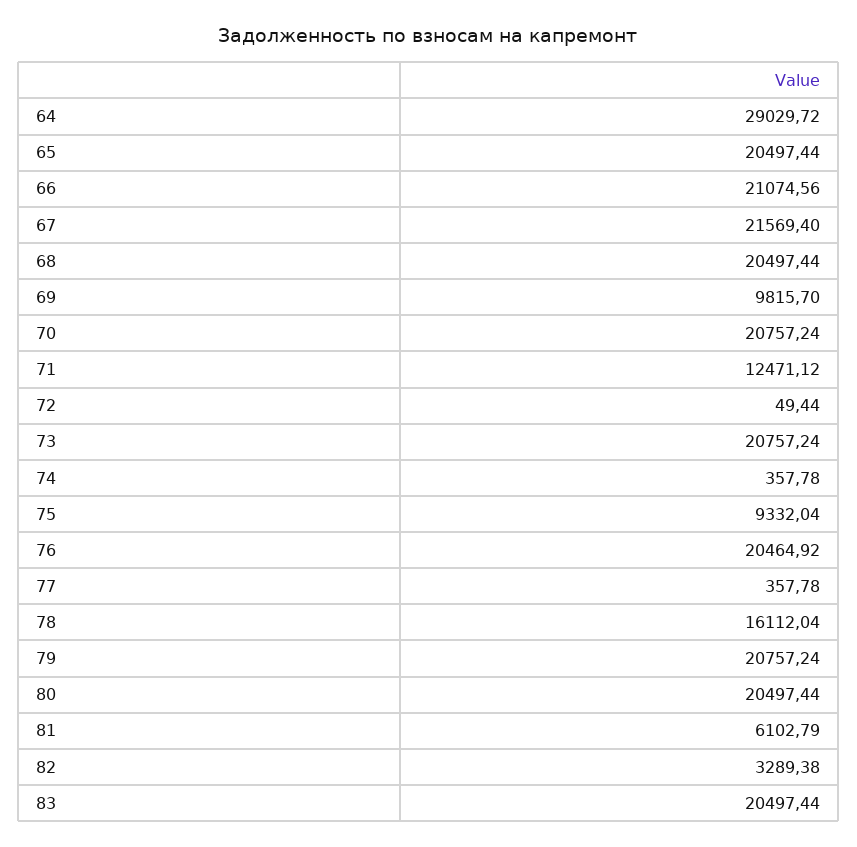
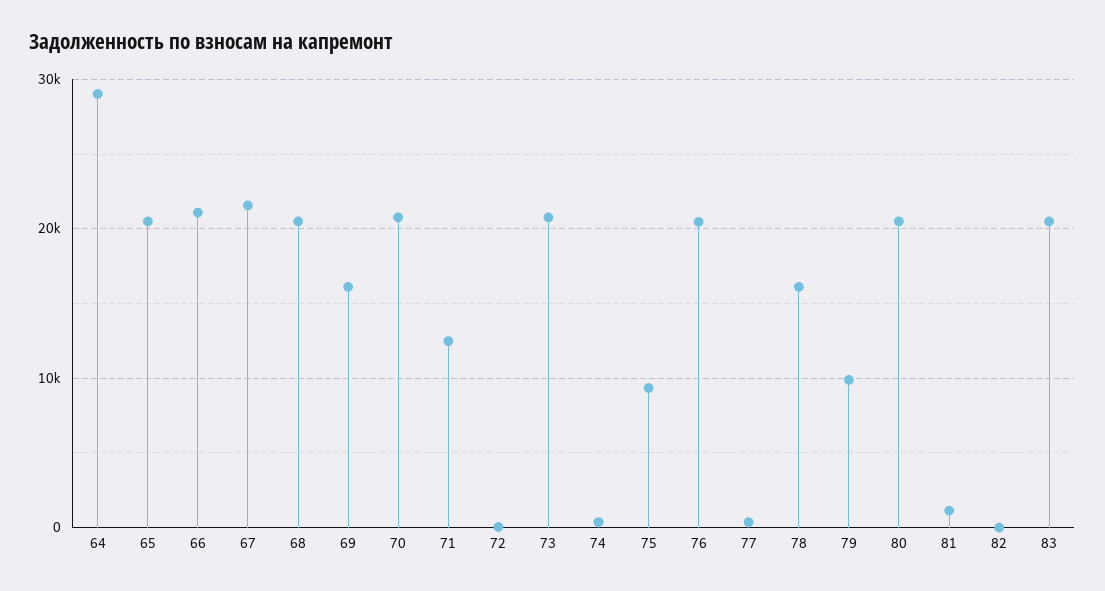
  {
    "64": 29029.72,
    "65": 20497.44,
    "66": 21074.56,
    "67": 21569.4,
    "68": 20497.44,
-   "69": 9815.7,
+   "69": 16000,
    "70": 20757.24,
    "71": 12471.12,
    "72": 49.44,
    "73": 20757.24,
    "74": 357.78,
    "75": 9332.04,
    "76": 20464.92,
    "77": 357.78,
    "78": 16112.04,
-   "79": 20757.24,
+   "79": 10000,
    "80": 20497.44,
-   "81": 6102.79,
+   "81": 1000,
-   "82": 3289.38,
+   "82": 0,
    "83": 20497.44
  }

